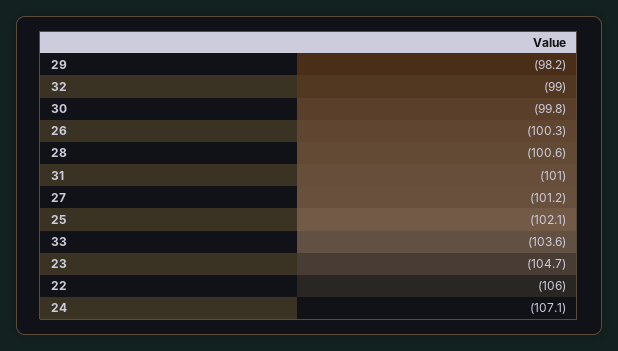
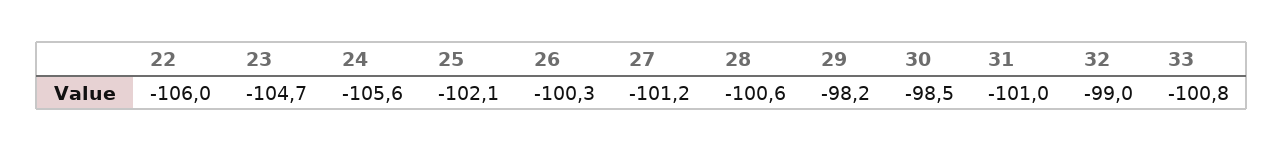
  {
    "29": -98.2,
    "32": -99,
-   "30": -99.8,
+   "30": -98.5,
    "26": -100.3,
    "28": -100.6,
    "31": -101,
    "27": -101.2,
    "25": -102.1,
-   "33": -103.6,
+   "33": -100.8,
    "23": -104.7,
    "22": -106,
-   "24": -107.1
+   "24": -105.6
  }

